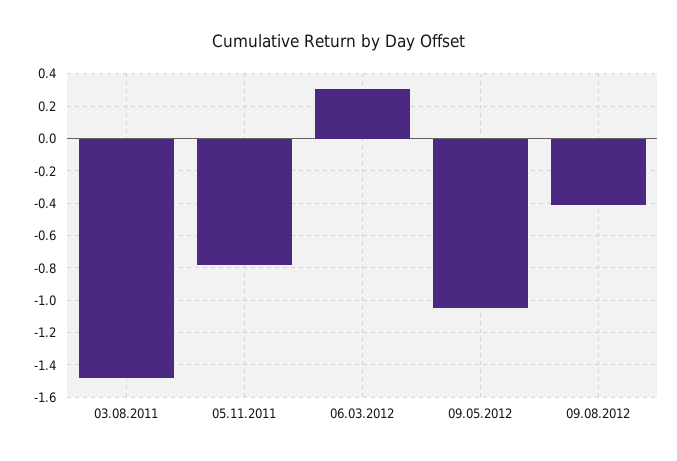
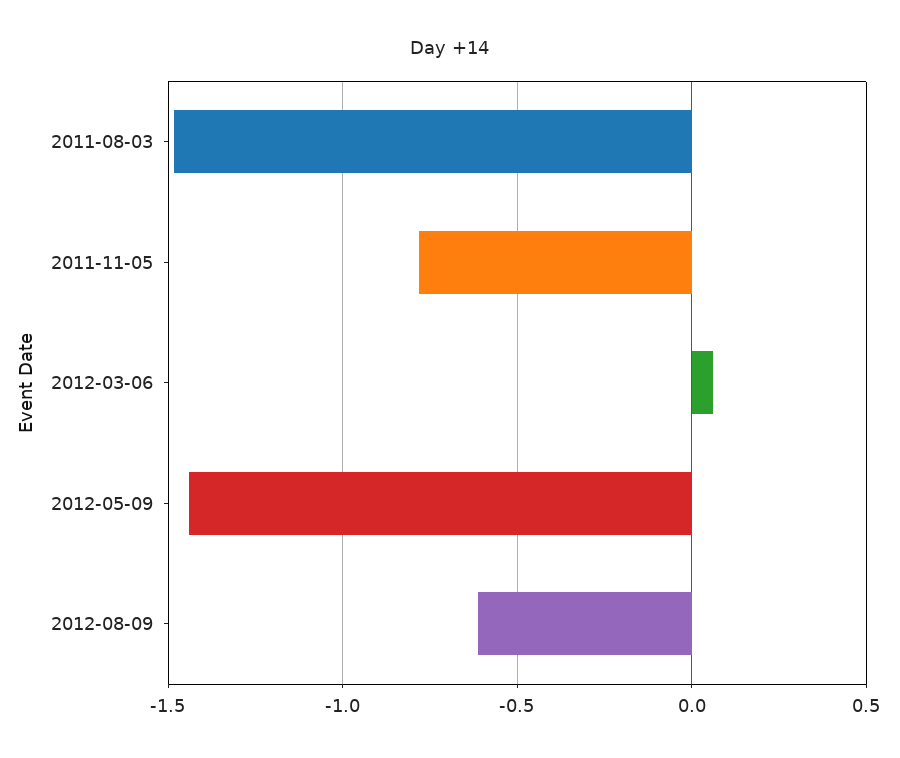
  {
    "03.08.2011": -1.5,
    "05.11.2011": -0.8,
-   "06.03.2012": 0.3,
+   "06.03.2012": 0.05,
-   "09.05.2012": -1.05,
+   "09.05.2012": -1.45,
-   "09.08.2012": -0.4
+   "09.08.2012": -0.6
  }

